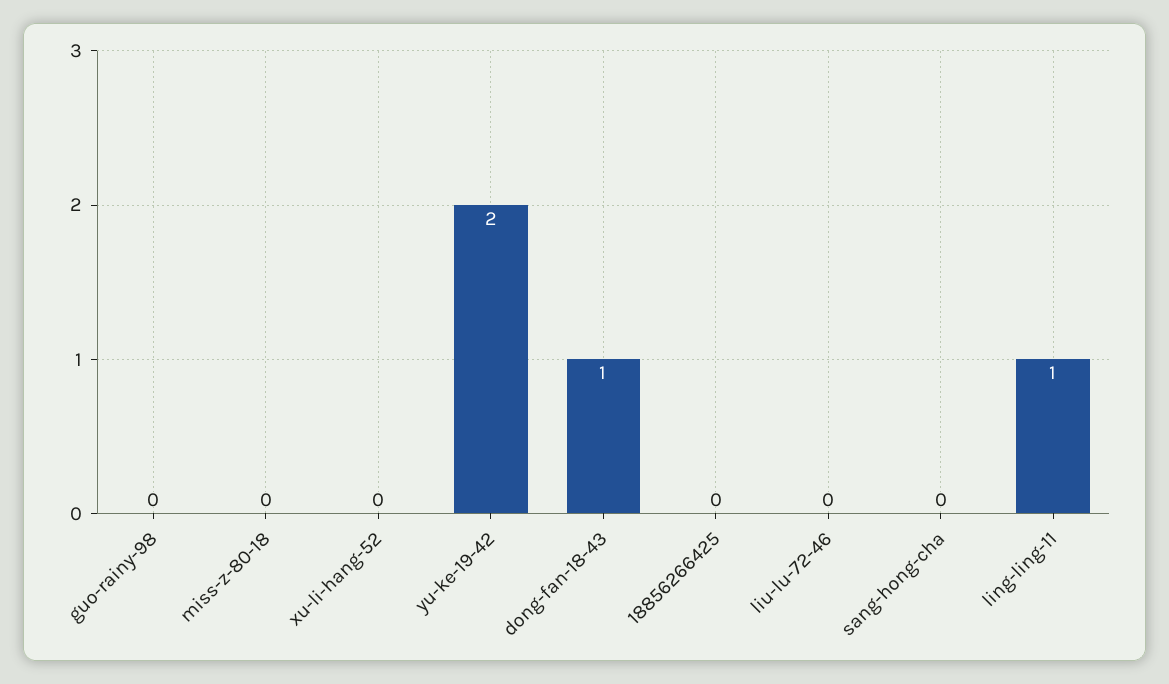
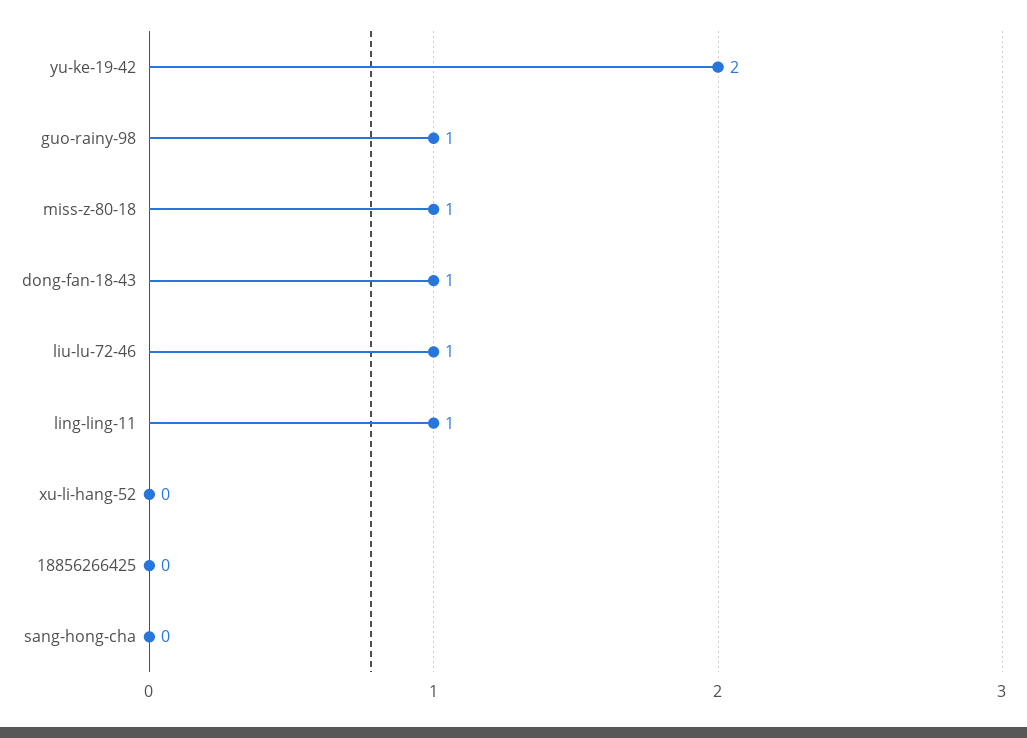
  {
-   "guo-rainy-98": 0,
+   "guo-rainy-98": 1,
-   "miss-z-80-18": 0,
+   "miss-z-80-18": 1,
    "xu-li-hang-52": 0,
    "yu-ke-19-42": 2,
    "dong-fan-18-43": 1,
    "18856266425": 0,
-   "liu-lu-72-46": 0,
+   "liu-lu-72-46": 1,
    "sang-hong-cha": 0,
    "ling-ling-11": 1
  }

